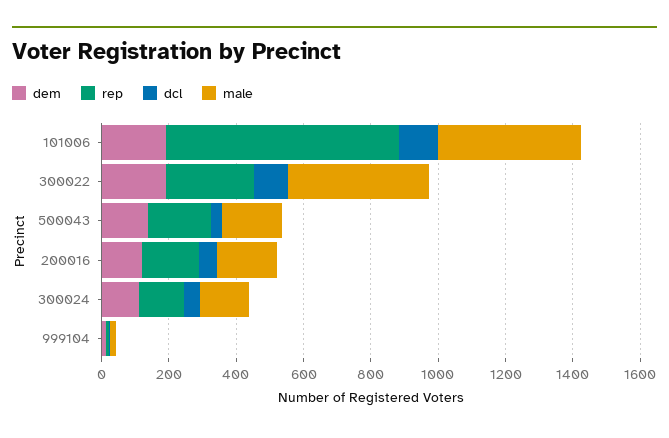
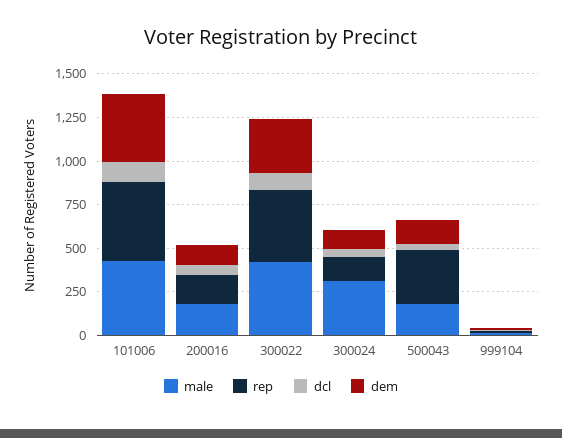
  {
    "dem": {
-     "101006": 200,
+     "101006": 400,
-     "300022": 200,
+     "300022": 300,
      "500043": 150,
      "200016": 100,
      "300024": 100,
      "999104": 0
    },
    "rep": {
-     "101006": 700,
+     "101006": 450,
-     "300022": 250,
+     "300022": 400,
-     "500043": 200,
+     "500043": 300,
      "200016": 150,
      "300024": 150,
      "999104": 0
    },
    "dcl": {
      "101006": 100,
      "300022": 100,
      "500043": 50,
      "200016": 50,
      "300024": 50,
      "999104": 0
    },
    "male": {
      "101006": 450,
      "300022": 400,
      "500043": 200,
      "200016": 200,
-     "300024": 150,
+     "300024": 300,
      "999104": 0
    }
  }

